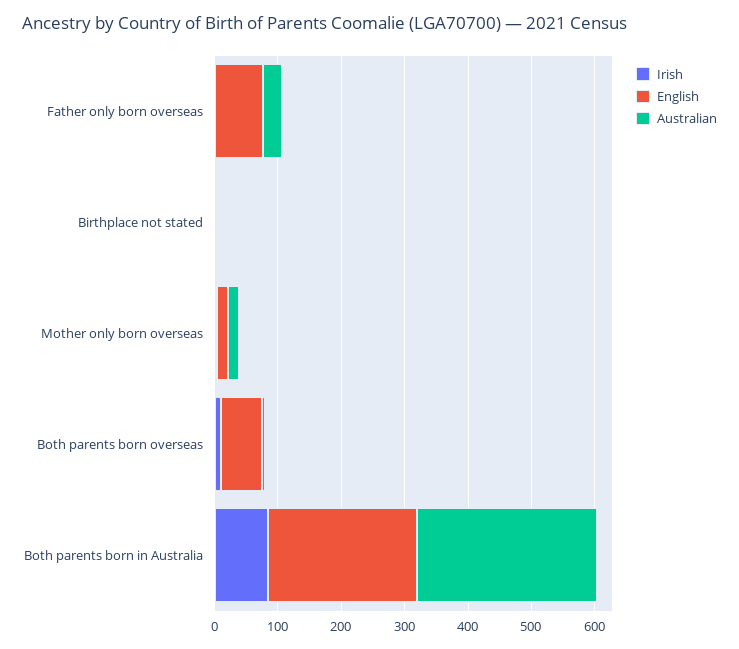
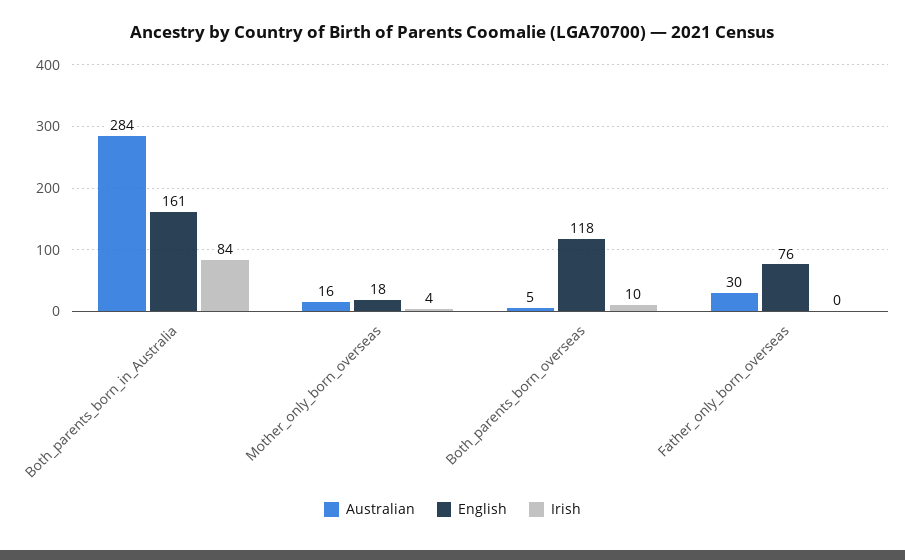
  {
    "Irish": {
      "Father only born overseas": 0,
-     "Birthplace not stated": 0,
      "Mother only born overseas": 4,
      "Both parents born overseas": 10,
      "Both parents born in Australia": 84
    },
    "English": {
      "Father only born overseas": 76,
-     "Birthplace not stated": 0,
      "Mother only born overseas": 18,
-     "Both parents born overseas": 60,
+     "Both parents born overseas": 118,
-     "Both parents born in Australia": 240
+     "Both parents born in Australia": 161
    },
    "Australian": {
      "Father only born overseas": 30,
-     "Birthplace not stated": 0,
      "Mother only born overseas": 16,
      "Both parents born overseas": 5,
      "Both parents born in Australia": 284
    }
  }

